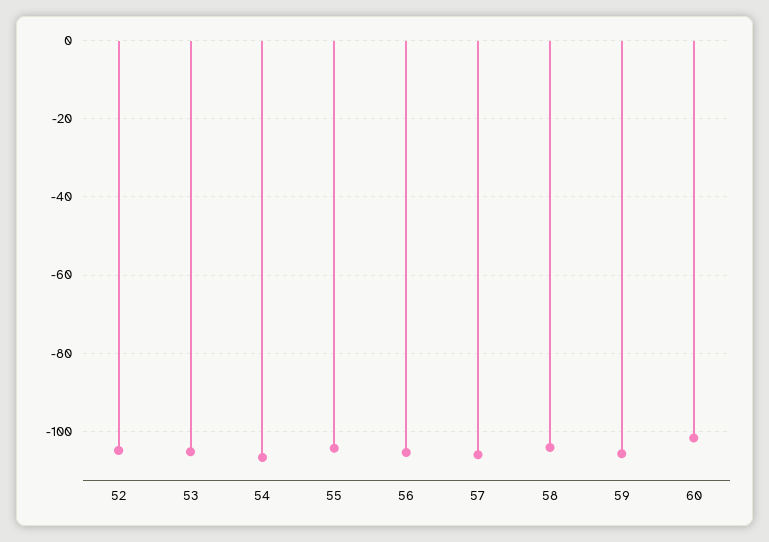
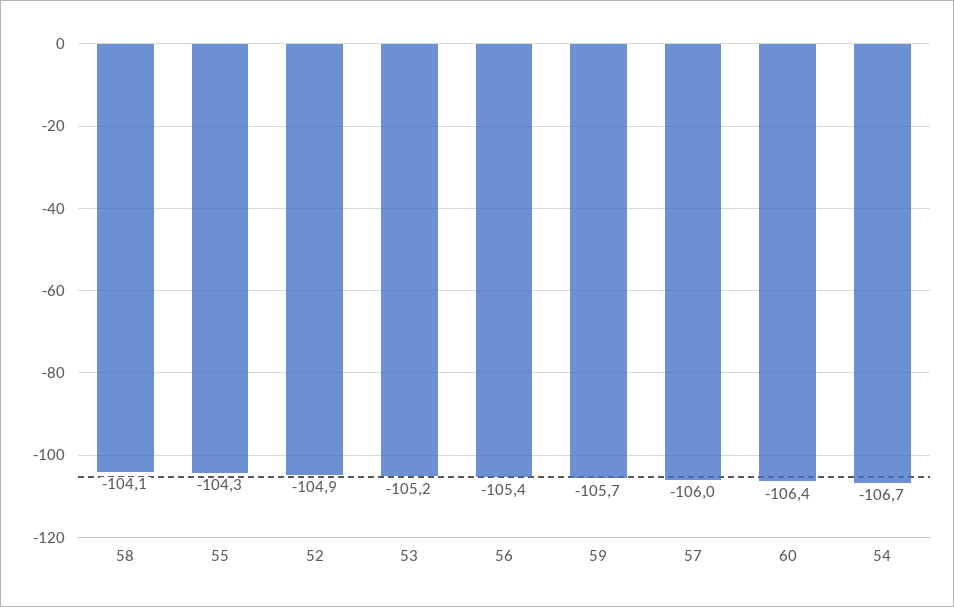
  {
    "52": -104.9,
    "53": -105.2,
    "54": -106.7,
    "55": -104.3,
    "56": -105.4,
    "57": -106,
    "58": -104.1,
    "59": -105.7,
-   "60": -102
+   "60": -106.4
  }

